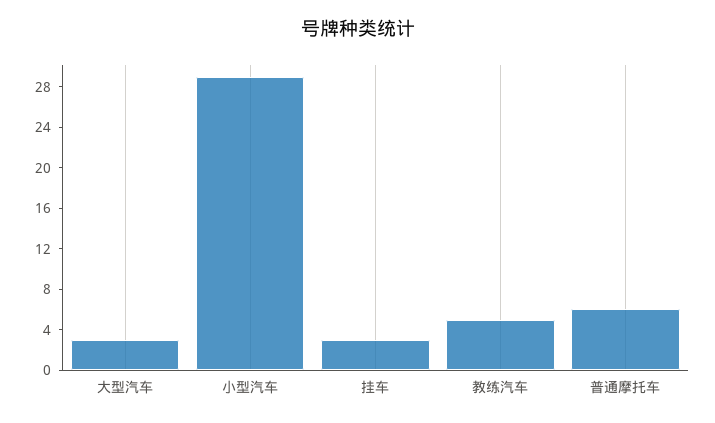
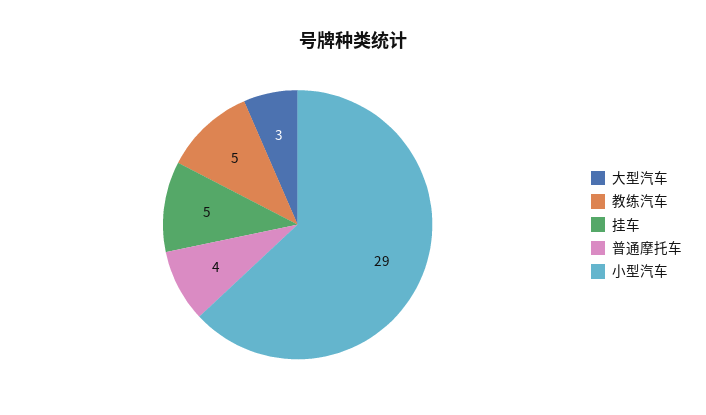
  {
    "大型汽车": 3,
    "小型汽车": 29,
-   "挂车": 3,
+   "挂车": 5,
    "教练汽车": 5,
-   "普通摩托车": 6
+   "普通摩托车": 4
  }

